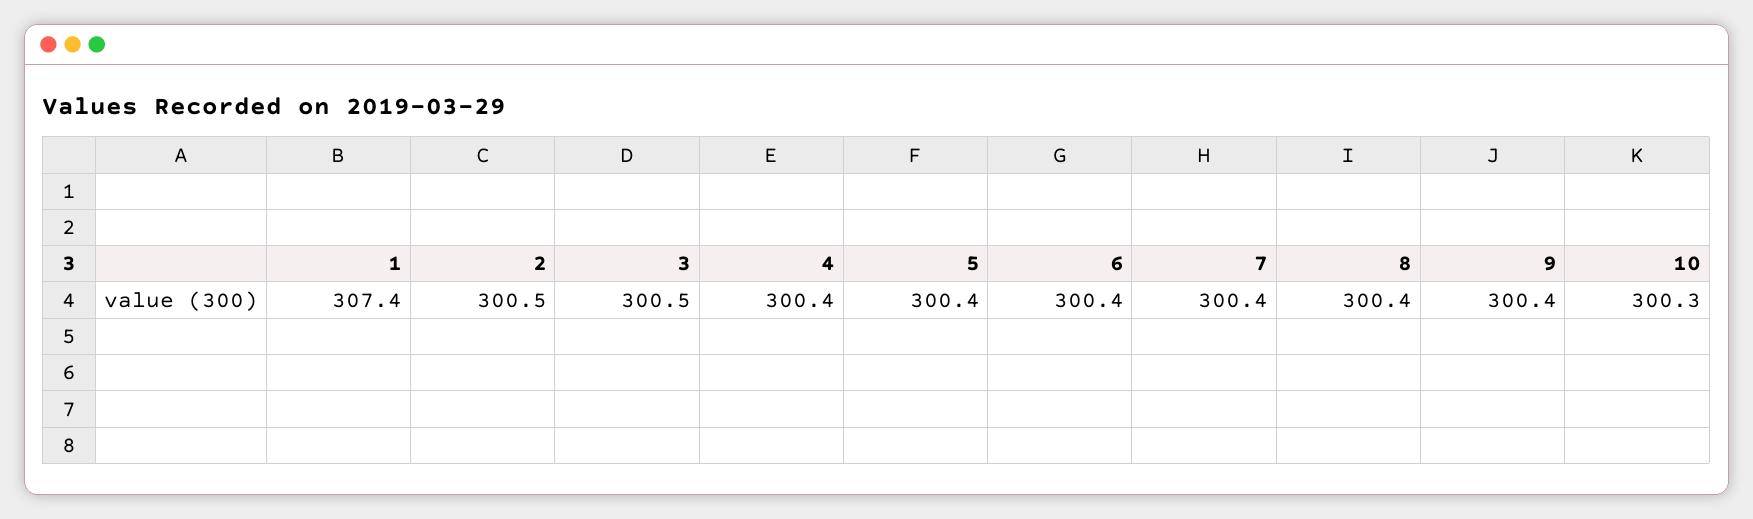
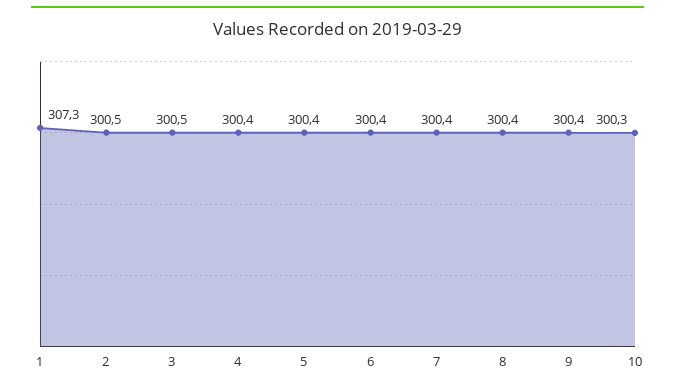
  {
-   "1": 307.4,
+   "1": 307.3,
    "2": 300.5,
    "3": 300.5,
    "4": 300.4,
    "5": 300.4,
    "6": 300.4,
    "7": 300.4,
    "8": 300.4,
    "9": 300.4,
    "10": 300.3
  }

